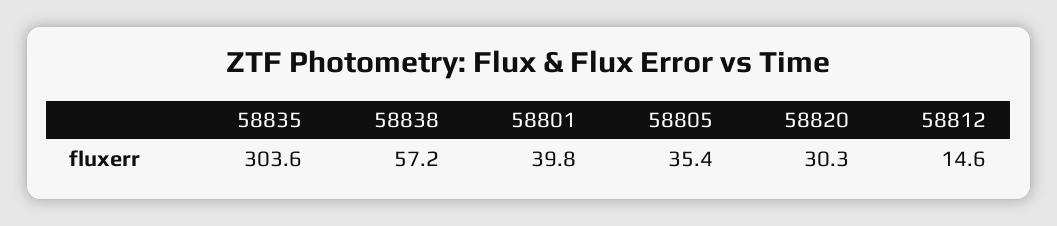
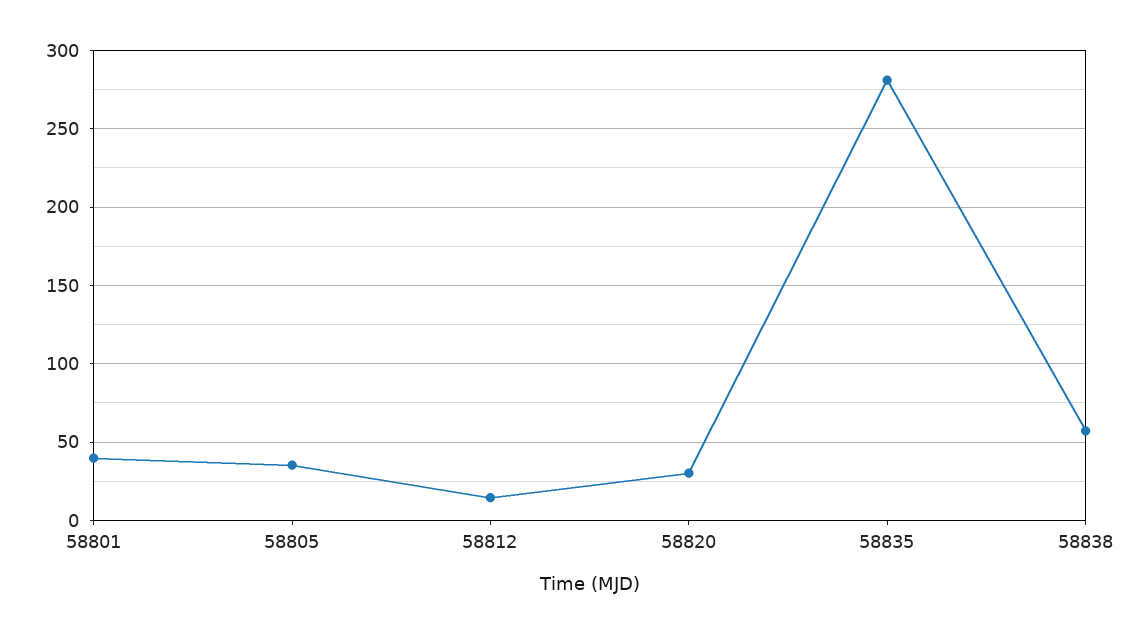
  {
-   "58835": 303.6,
+   "58835": 280,
    "58838": 57.2,
    "58801": 39.8,
    "58805": 35.4,
    "58820": 30.3,
    "58812": 14.6
  }

